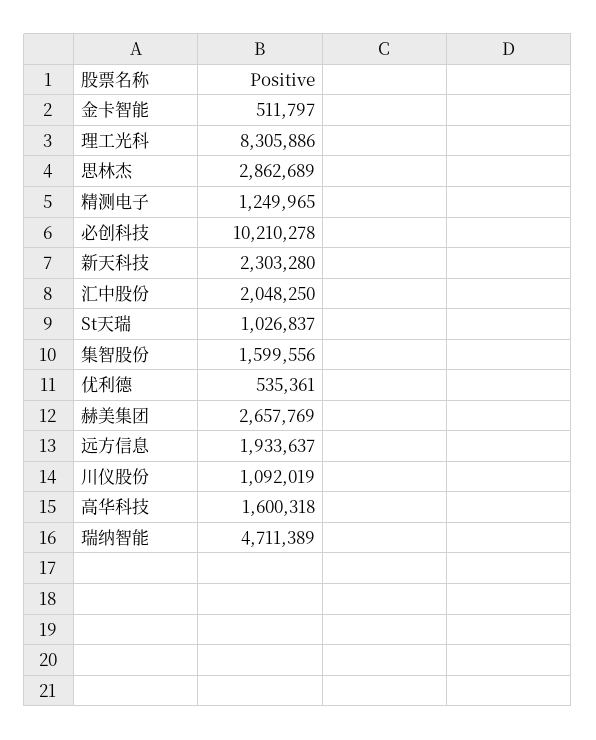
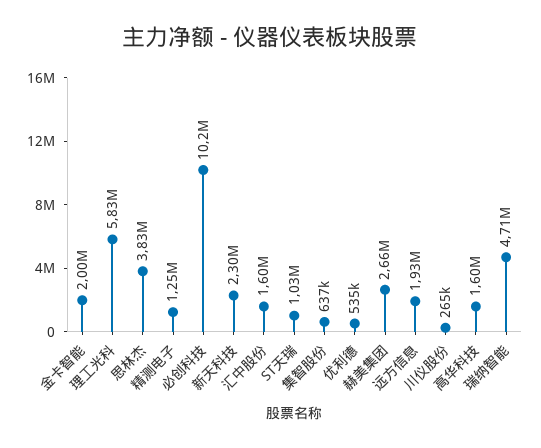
  {
-   "金卡智能": 511797,
+   "金卡智能": 2000000,
-   "理工光科": 8305886,
+   "理工光科": 5830000,
-   "思林杰": 2862689,
+   "思林杰": 3830000,
    "精测电子": 1249965,
    "必创科技": 10210278,
    "新天科技": 2303280,
-   "汇中股份": 2048250,
+   "汇中股份": 1600000,
    "St天瑞": 1026837,
-   "集智股份": 1599556,
+   "集智股份": 637000,
    "优利德": 535361,
    "赫美集团": 2657769,
    "远方信息": 1933637,
-   "川仪股份": 1092019,
+   "川仪股份": 265000,
    "高华科技": 1600318,
    "瑞纳智能": 4711389
  }

